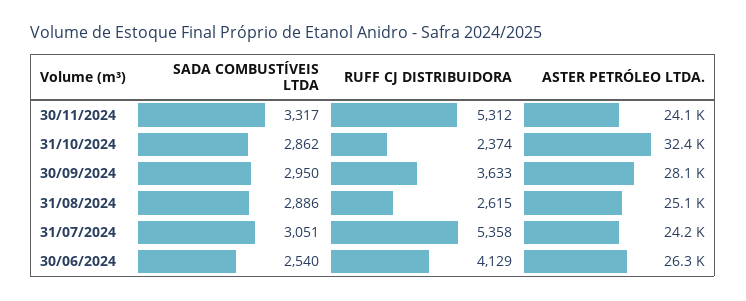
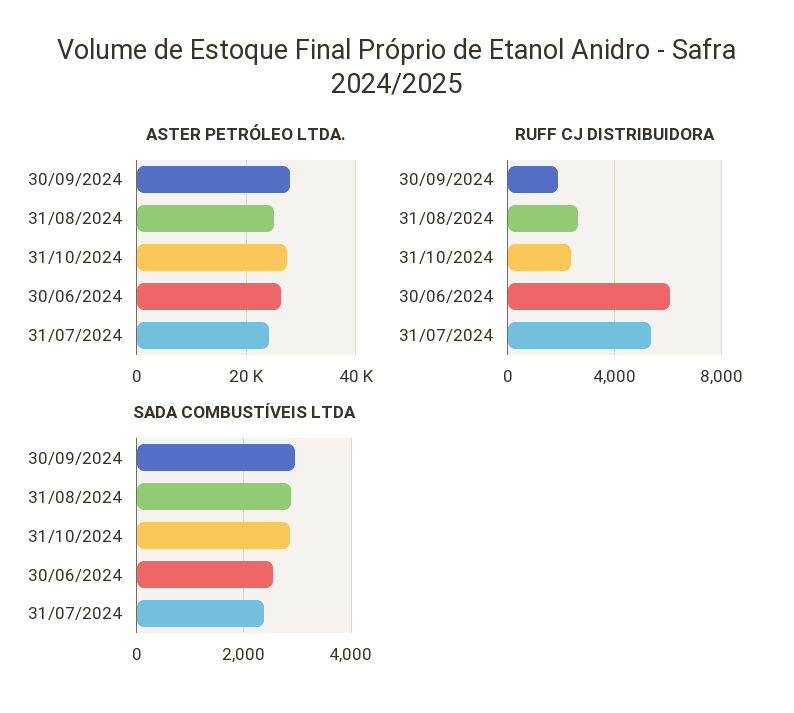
  {
    "SADA COMBUSTÍVEIS LTDA": {
-     "30/11/2024": 3317,
      "31/10/2024": 2862,
      "30/09/2024": 2950,
      "31/08/2024": 2886,
-     "31/07/2024": 3051,
+     "31/07/2024": 2400,
      "30/06/2024": 2540
    },
    "RUFF CJ DISTRIBUIDORA": {
-     "30/11/2024": 5312,
      "31/10/2024": 2374,
-     "30/09/2024": 3633,
+     "30/09/2024": 2000,
      "31/08/2024": 2615,
      "31/07/2024": 5358,
-     "30/06/2024": 4129
+     "30/06/2024": 6000
    },
    "ASTER PETRÓLEO LTDA.": {
-     "30/11/2024": 24100,
-     "31/10/2024": 32400,
+     "31/10/2024": 28000,
      "30/09/2024": 28100,
      "31/08/2024": 25100,
      "31/07/2024": 24200,
      "30/06/2024": 26300
    }
  }

